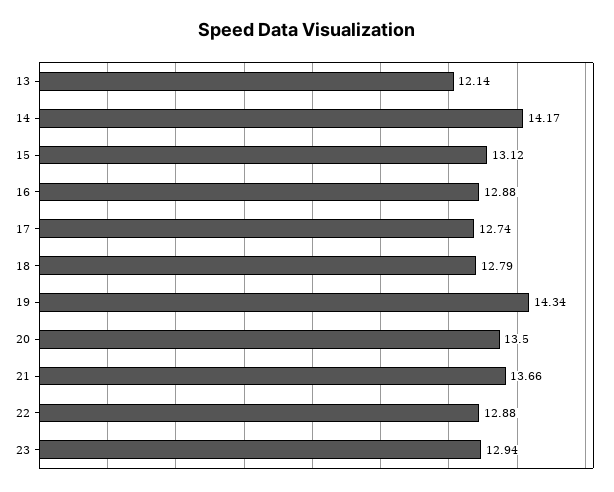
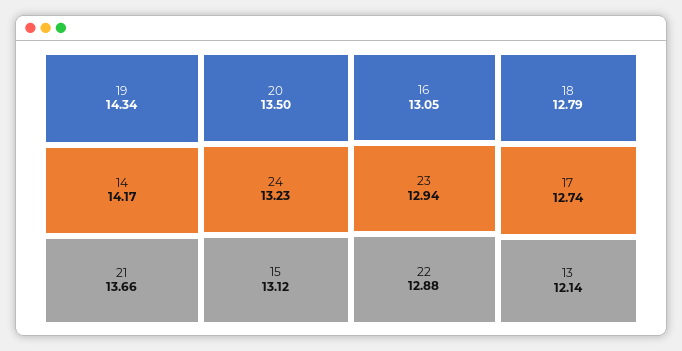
  {
    "13": 12.14,
    "14": 14.17,
    "15": 13.12,
-   "16": 12.88,
+   "16": 13.05,
    "17": 12.74,
    "18": 12.79,
    "19": 14.34,
    "20": 13.5,
    "21": 13.66,
    "22": 12.88,
-   "23": 12.94
+   "23": 12.94,
+   "24": 13.23
  }

